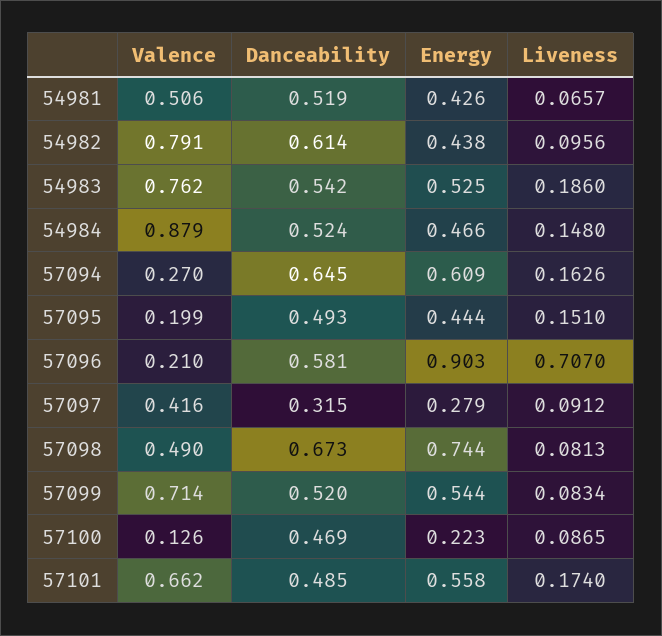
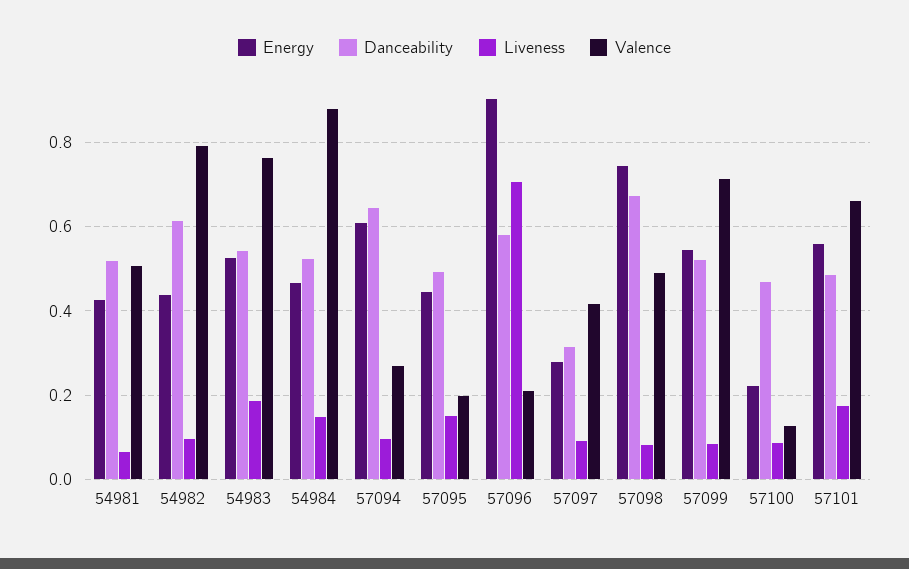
  {
    "Valence": {
      "54981": 0.506,
      "54982": 0.791,
      "54983": 0.762,
      "54984": 0.879,
      "57094": 0.27,
      "57095": 0.199,
      "57096": 0.21,
      "57097": 0.416,
      "57098": 0.49,
      "57099": 0.714,
      "57100": 0.126,
      "57101": 0.662
    },
    "Danceability": {
      "54981": 0.519,
      "54982": 0.614,
      "54983": 0.542,
      "54984": 0.524,
      "57094": 0.645,
      "57095": 0.493,
      "57096": 0.581,
      "57097": 0.315,
      "57098": 0.673,
      "57099": 0.52,
      "57100": 0.469,
      "57101": 0.485
    },
    "Energy": {
      "54981": 0.426,
      "54982": 0.438,
      "54983": 0.525,
      "54984": 0.466,
      "57094": 0.609,
      "57095": 0.444,
      "57096": 0.903,
      "57097": 0.279,
      "57098": 0.744,
      "57099": 0.544,
      "57100": 0.223,
      "57101": 0.558
    },
    "Liveness": {
      "54981": 0.0657,
      "54982": 0.0956,
      "54983": 0.186,
      "54984": 0.148,
-     "57094": 0.1626,
+     "57094": 0.1,
      "57095": 0.151,
      "57096": 0.707,
      "57097": 0.0912,
      "57098": 0.0813,
      "57099": 0.0834,
      "57100": 0.0865,
      "57101": 0.174
    }
  }

